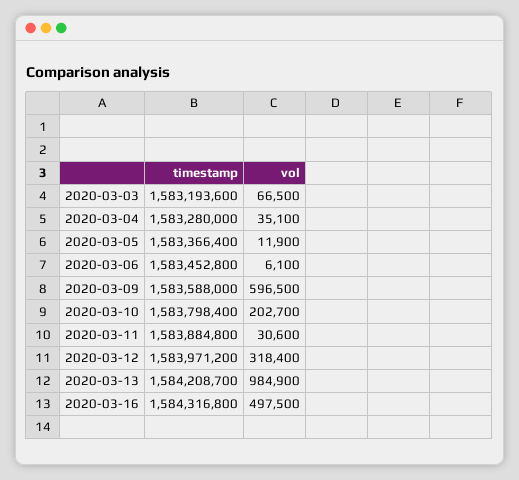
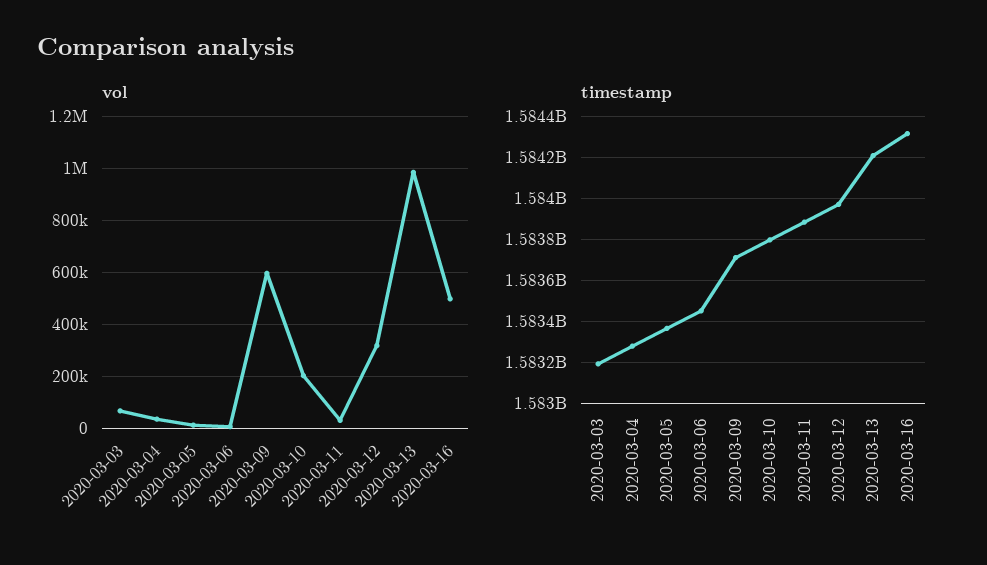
  {
    "timestamp": {
      "2020-03-03": 1583193600,
      "2020-03-04": 1583280000,
      "2020-03-05": 1583366400,
      "2020-03-06": 1583452800,
-     "2020-03-09": 1583588000,
+     "2020-03-09": 1583700000,
      "2020-03-10": 1583798400,
      "2020-03-11": 1583884800,
      "2020-03-12": 1583971200,
      "2020-03-13": 1584208700,
      "2020-03-16": 1584316800
    },
    "vol": {
      "2020-03-03": 66500,
      "2020-03-04": 35100,
      "2020-03-05": 11900,
      "2020-03-06": 6100,
      "2020-03-09": 596500,
      "2020-03-10": 202700,
      "2020-03-11": 30600,
      "2020-03-12": 318400,
      "2020-03-13": 984900,
      "2020-03-16": 497500
    }
  }

